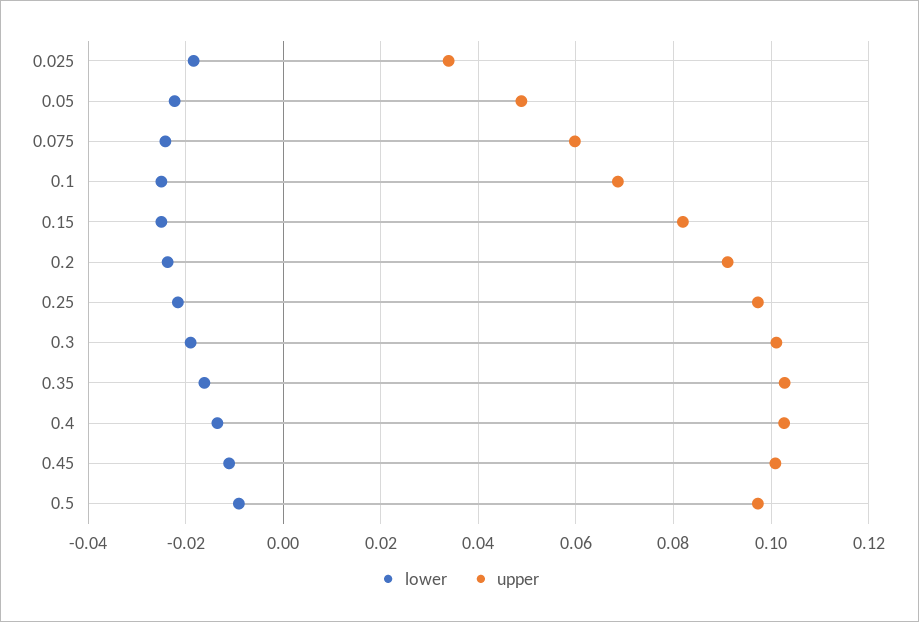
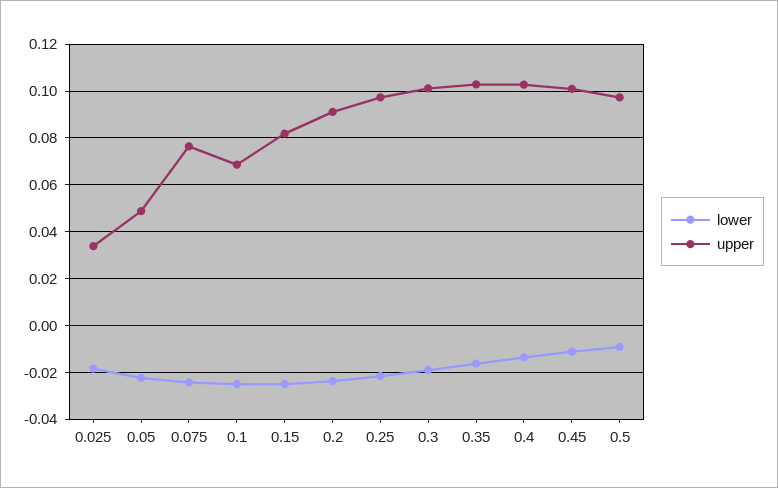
  {
    "lower": {
      "0.025": -0.018,
      "0.05": -0.022,
      "0.075": -0.024,
      "0.1": -0.026,
      "0.15": -0.026,
      "0.2": -0.024,
      "0.25": -0.022,
      "0.3": -0.02,
      "0.35": -0.016,
      "0.4": -0.014,
      "0.45": -0.012,
      "0.5": -0.01
    },
    "upper": {
      "0.025": 0.034,
      "0.05": 0.048,
-     "0.075": 0.06,
+     "0.075": 0.075,
      "0.1": 0.068,
      "0.15": 0.082,
      "0.2": 0.092,
      "0.25": 0.098,
      "0.3": 0.102,
      "0.35": 0.102,
      "0.4": 0.102,
      "0.45": 0.1,
      "0.5": 0.098
    }
  }

